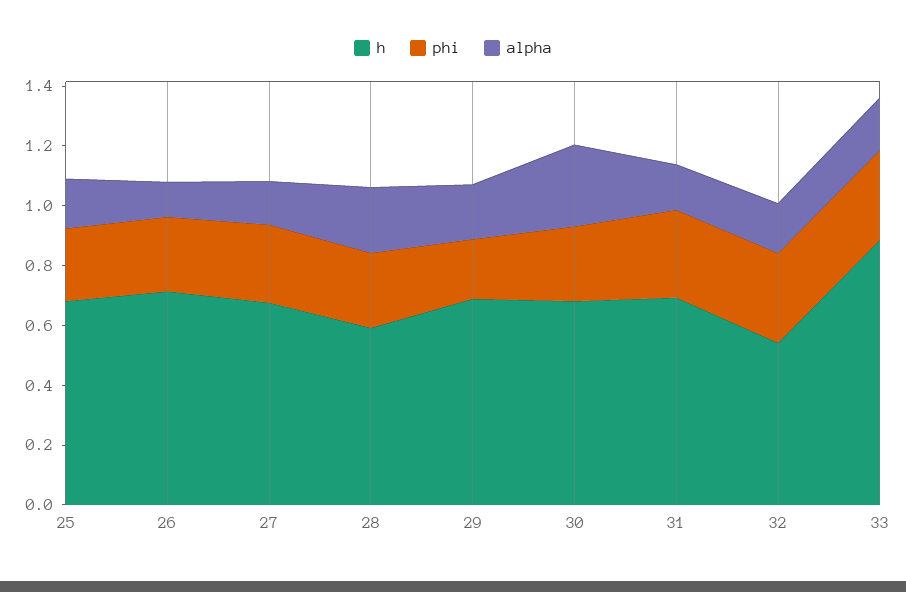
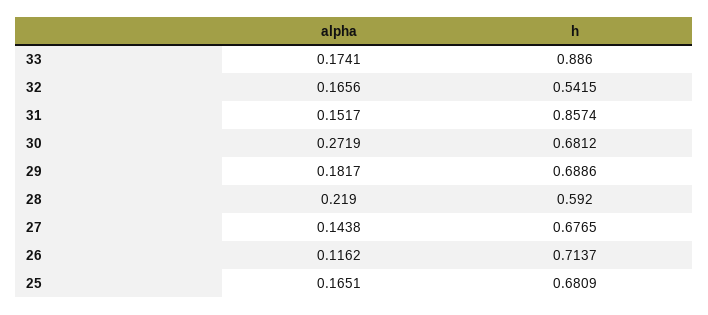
  {
    "h": {
      "25": 0.6809,
      "26": 0.7137,
      "27": 0.6765,
      "28": 0.592,
      "29": 0.6886,
      "30": 0.6812,
-     "31": 0.7,
+     "31": 0.8574,
      "32": 0.5415,
      "33": 0.886
    },
-   "phi": {
-     "25": 0.25,
-     "26": 0.25,
-     "27": 0.25,
-     "28": 0.25,
-     "29": 0.2,
-     "30": 0.25,
-     "31": 0.3,
-     "32": 0.3,
-     "33": 0.3
-   },
    "alpha": {
      "25": 0.1651,
      "26": 0.1162,
      "27": 0.1438,
      "28": 0.219,
      "29": 0.1817,
      "30": 0.2719,
      "31": 0.1517,
      "32": 0.1656,
      "33": 0.1741
    }
  }

